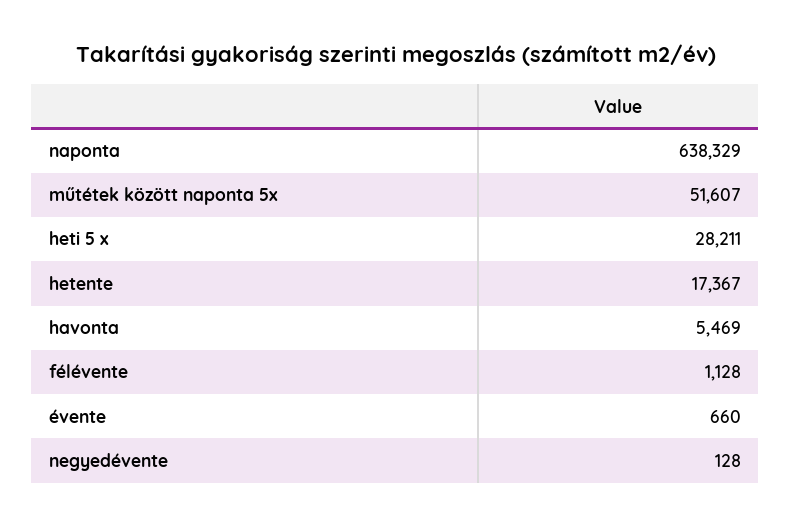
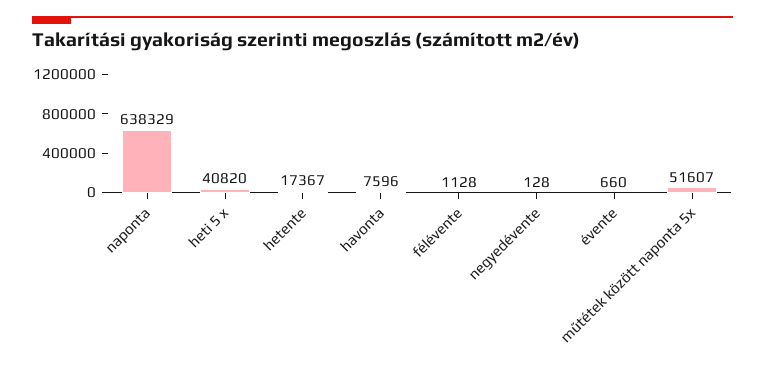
  {
    "naponta": 638329,
    "műtétek között naponta 5x": 51607,
-   "heti 5 x": 28211,
+   "heti 5 x": 40820,
    "hetente": 17367,
-   "havonta": 5469,
+   "havonta": 7596,
    "félévente": 1128,
    "évente": 660,
    "negyedévente": 128
  }

